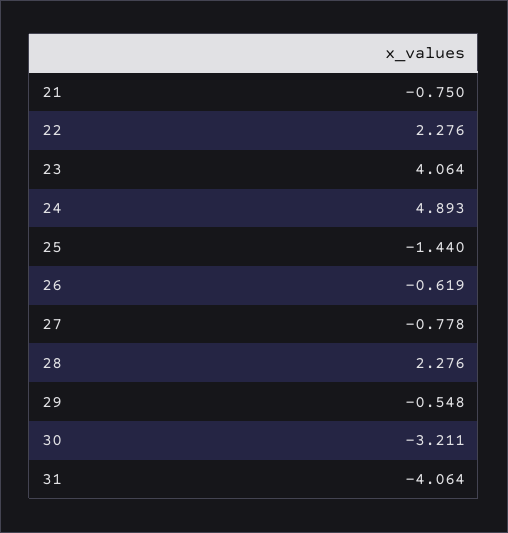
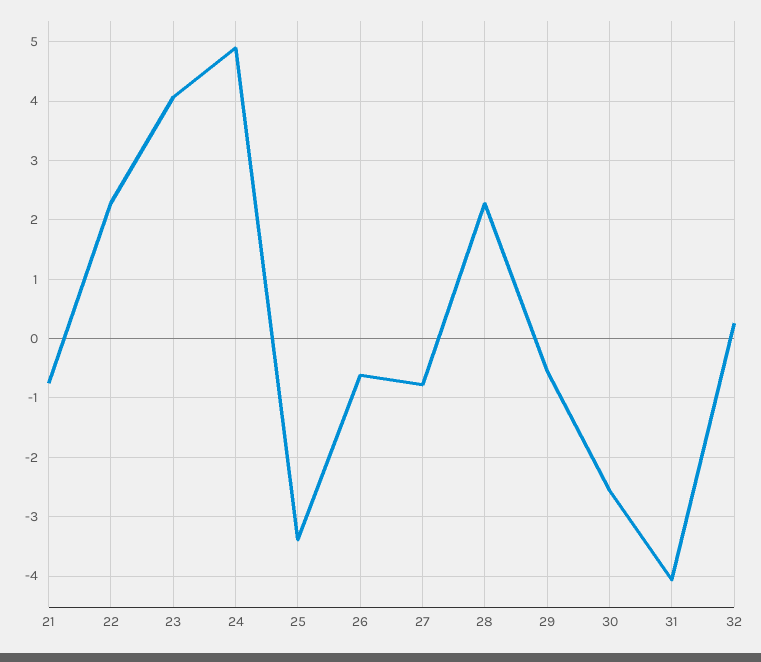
  {
    "21": -0.75,
    "22": 2.276,
    "23": 4.064,
    "24": 4.893,
-   "25": -1.44,
+   "25": -3.4,
    "26": -0.619,
    "27": -0.778,
    "28": 2.276,
    "29": -0.548,
-   "30": -3.211,
+   "30": -2.6,
-   "31": -4.064
+   "31": -4.064,
+   "32": 0.2
  }

